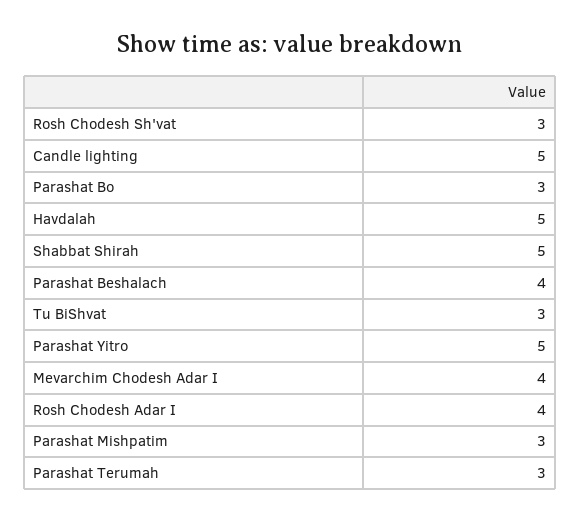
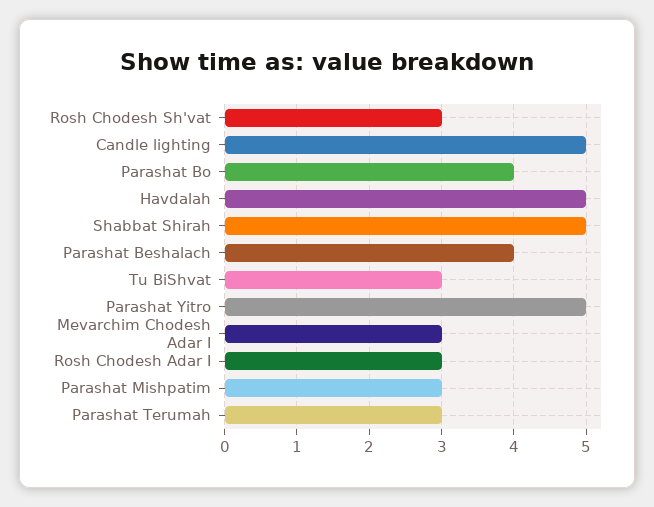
  {
    "Rosh Chodesh Sh'vat": 3,
    "Candle lighting": 5,
-   "Parashat Bo": 3,
+   "Parashat Bo": 4,
    "Havdalah": 5,
    "Shabbat Shirah": 5,
    "Parashat Beshalach": 4,
    "Tu BiShvat": 3,
    "Parashat Yitro": 5,
-   "Mevarchim Chodesh Adar I": 4,
+   "Mevarchim Chodesh Adar I": 3,
-   "Rosh Chodesh Adar I": 4,
+   "Rosh Chodesh Adar I": 3,
    "Parashat Mishpatim": 3,
    "Parashat Terumah": 3
  }

